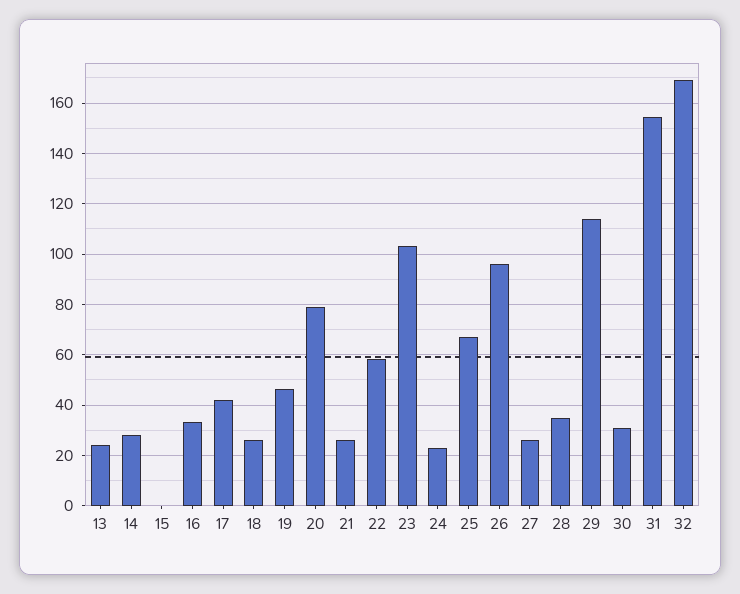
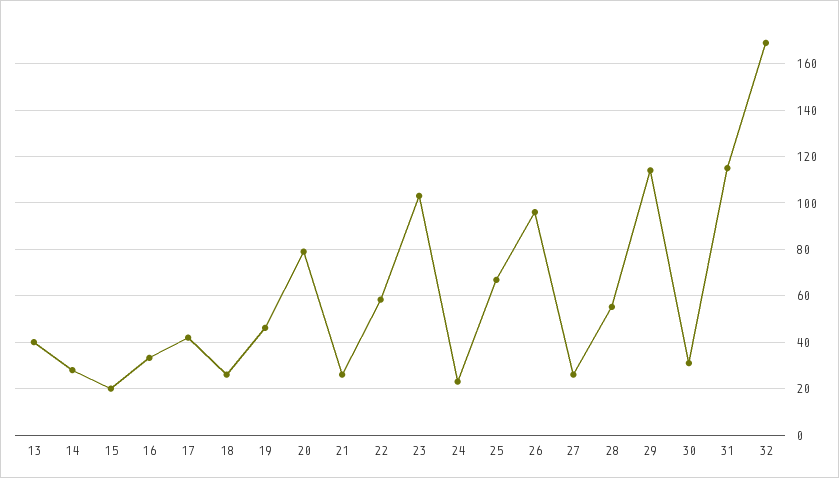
  {
-   "13": 25,
+   "13": 40,
    "14": 27.5,
-   "15": 0,
+   "15": 20,
    "16": 32.5,
    "17": 42.5,
    "18": 25,
    "19": 45,
    "20": 80,
    "21": 25,
    "22": 57.5,
    "23": 102.5,
    "24": 22.5,
    "25": 67.5,
    "26": 95,
    "27": 25,
-   "28": 35,
+   "28": 55,
    "29": 115,
    "30": 30,
-   "31": 155,
+   "31": 115,
    "32": 170
  }

